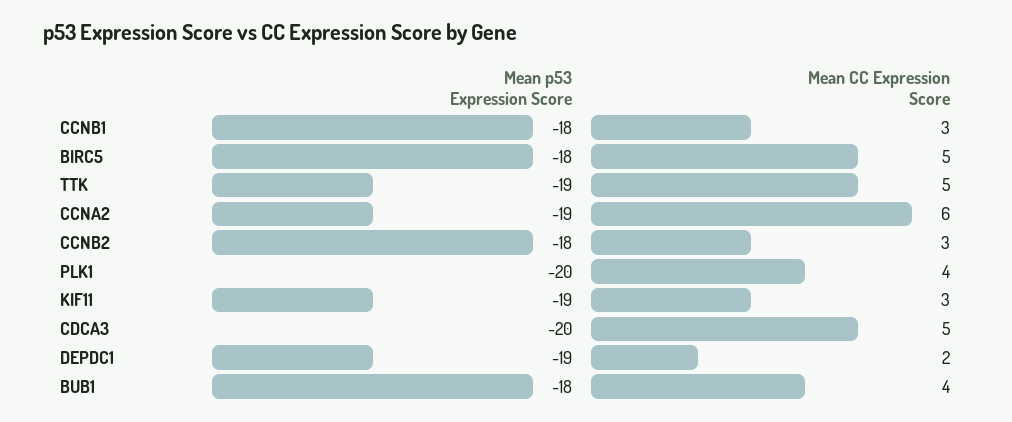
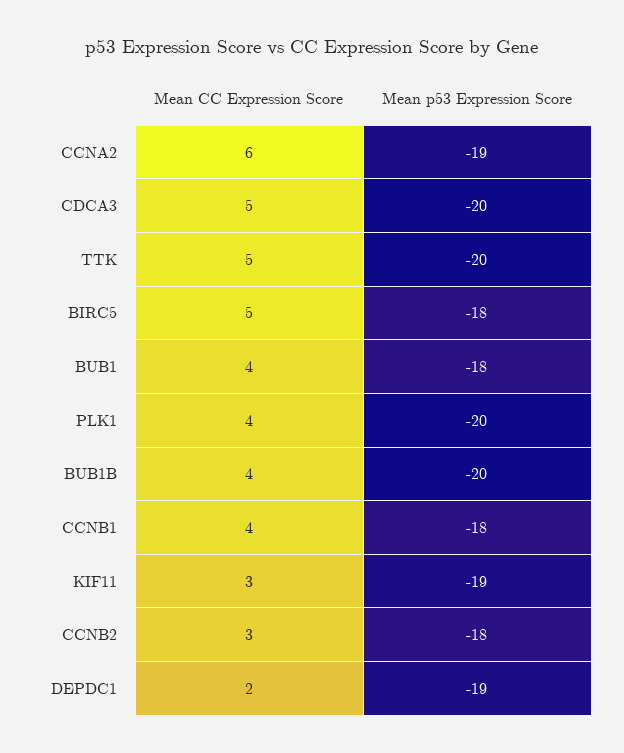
  {
    "Mean p53 Expression Score": {
      "CCNB1": -18,
      "BIRC5": -18,
-     "TTK": -19,
+     "TTK": -20,
      "CCNA2": -19,
      "CCNB2": -18,
      "PLK1": -20,
      "KIF11": -19,
      "CDCA3": -20,
      "DEPDC1": -19,
-     "BUB1": -18
+     "BUB1": -18,
+     "BUB1B": -20
    },
    "Mean CC Expression Score": {
-     "CCNB1": 3,
+     "CCNB1": 4,
      "BIRC5": 5,
      "TTK": 5,
      "CCNA2": 6,
      "CCNB2": 3,
      "PLK1": 4,
      "KIF11": 3,
      "CDCA3": 5,
      "DEPDC1": 2,
-     "BUB1": 4
+     "BUB1": 4,
+     "BUB1B": 4
    }
  }

